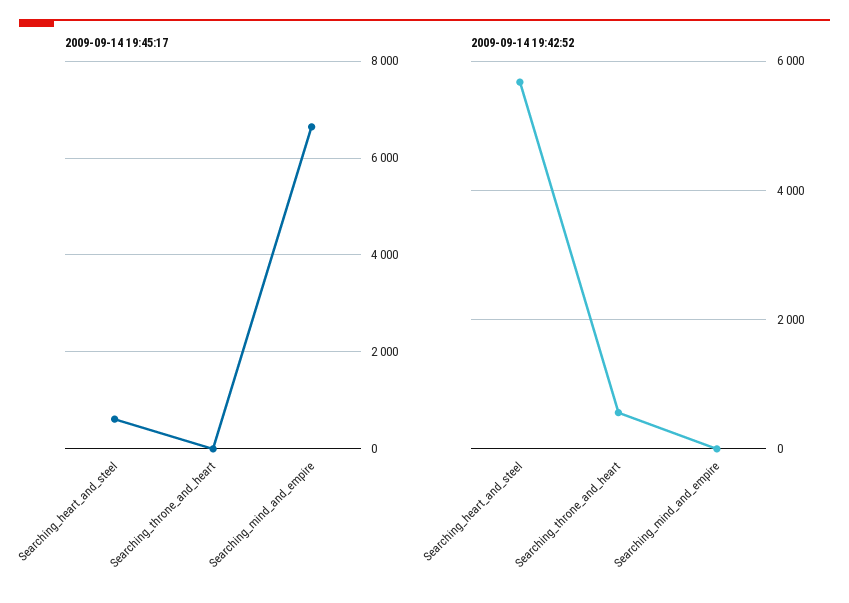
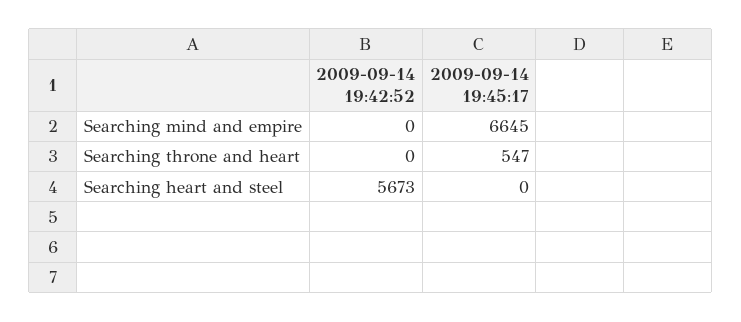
  {
    "2009-09-14 19:45:17": {
-     "Searching_heart_and_steel": 600,
+     "Searching_heart_and_steel": 0,
-     "Searching_throne_and_heart": 0,
+     "Searching_throne_and_heart": 547,
      "Searching_mind_and_empire": 6645
    },
    "2009-09-14 19:42:52": {
      "Searching_heart_and_steel": 5673,
-     "Searching_throne_and_heart": 600,
+     "Searching_throne_and_heart": 0,
      "Searching_mind_and_empire": 0
    }
  }

